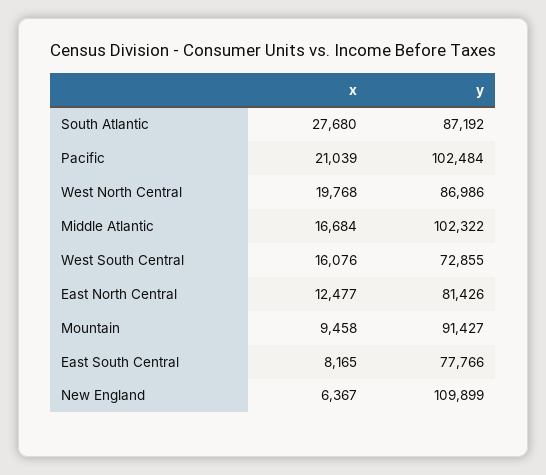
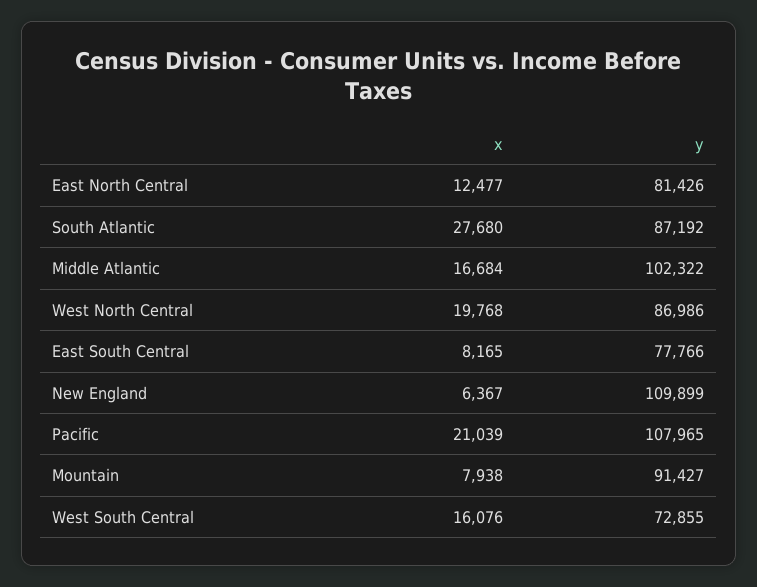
  {
    "x": {
      "South Atlantic": 27680,
      "Pacific": 21039,
      "West North Central": 19768,
      "Middle Atlantic": 16684,
      "West South Central": 16076,
      "East North Central": 12477,
-     "Mountain": 9458,
+     "Mountain": 7938,
      "East South Central": 8165,
      "New England": 6367
    },
    "y": {
      "South Atlantic": 87192,
-     "Pacific": 102484,
+     "Pacific": 107965,
      "West North Central": 86986,
      "Middle Atlantic": 102322,
      "West South Central": 72855,
      "East North Central": 81426,
      "Mountain": 91427,
      "East South Central": 77766,
      "New England": 109899
    }
  }

